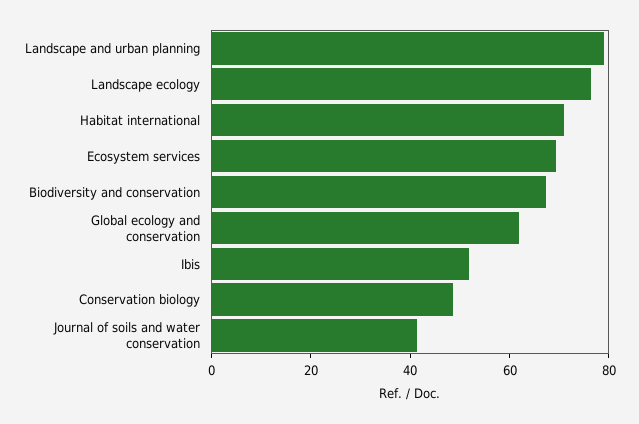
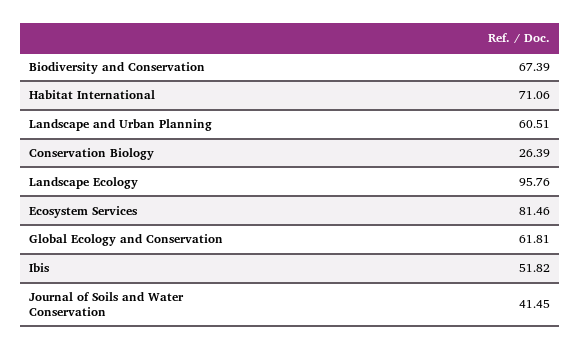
  {
-   "Landscape and urban planning": 80,
+   "Landscape and urban planning": 60.51,
-   "Landscape ecology": 75,
+   "Landscape ecology": 95.76,
    "Habitat international": 71.06,
-   "Ecosystem services": 70,
+   "Ecosystem services": 81.46,
    "Biodiversity and conservation": 67.39,
    "Global ecology and conservation": 61.81,
    "Ibis": 51.82,
-   "Conservation biology": 50,
+   "Conservation biology": 26.39,
    "Journal of soils and water conservation": 41.45
  }

